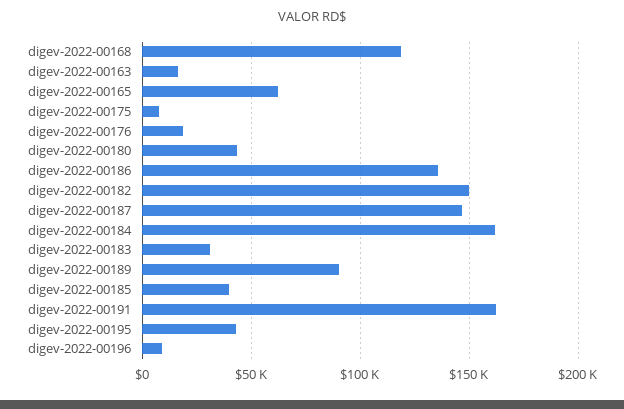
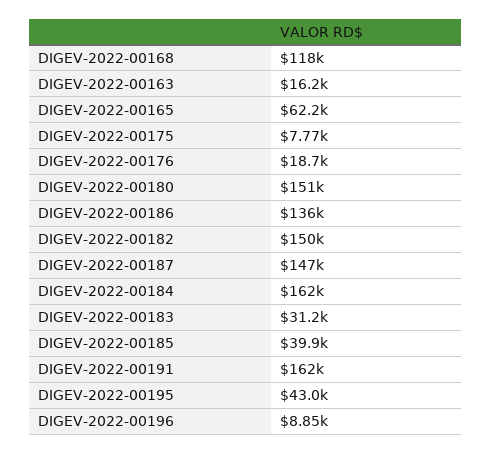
  {
    "digev-2022-00168": 118000,
    "digev-2022-00163": 16200,
    "digev-2022-00165": 62200,
    "digev-2022-00175": 7770,
    "digev-2022-00176": 18700,
-   "digev-2022-00180": 45000,
+   "digev-2022-00180": 151000,
    "digev-2022-00186": 136000,
    "digev-2022-00182": 150000,
    "digev-2022-00187": 147000,
    "digev-2022-00184": 162000,
    "digev-2022-00183": 31200,
-   "digev-2022-00189": 90000,
    "digev-2022-00185": 39900,
    "digev-2022-00191": 162000,
    "digev-2022-00195": 43000,
    "digev-2022-00196": 8850
  }

